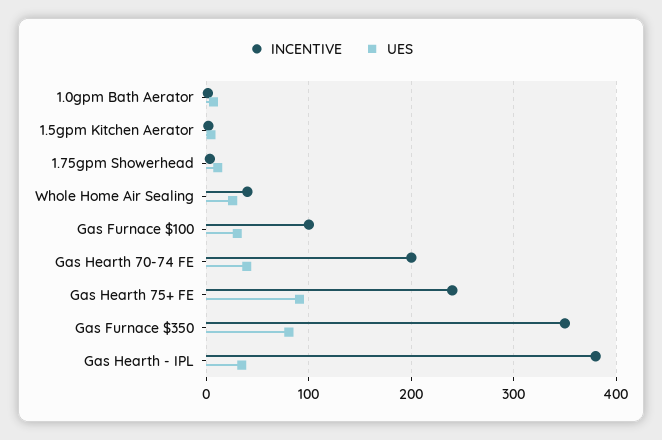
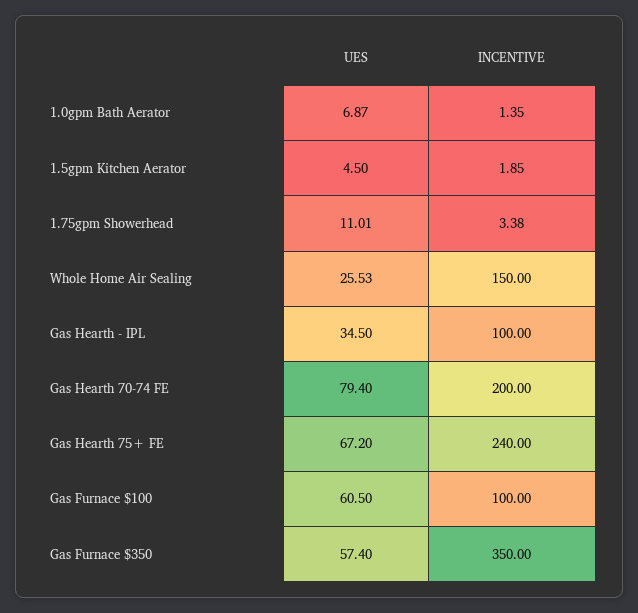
  {
    "INCENTIVE": {
      "1.0gpm Bath Aerator": 1.35,
      "1.5gpm Kitchen Aerator": 1.85,
      "1.75gpm Showerhead": 3.38,
-     "Whole Home Air Sealing": 40,
+     "Whole Home Air Sealing": 150,
      "Gas Furnace $100": 100,
      "Gas Hearth 70-74 FE": 200,
      "Gas Hearth 75+ FE": 240,
      "Gas Furnace $350": 350,
-     "Gas Hearth - IPL": 380
+     "Gas Hearth - IPL": 100
    },
    "UES": {
      "1.0gpm Bath Aerator": 6.87,
      "1.5gpm Kitchen Aerator": 4.5,
      "1.75gpm Showerhead": 11.01,
      "Whole Home Air Sealing": 25.53,
-     "Gas Furnace $100": 30,
+     "Gas Furnace $100": 60.5,
-     "Gas Hearth 70-74 FE": 40,
+     "Gas Hearth 70-74 FE": 79.4,
-     "Gas Hearth 75+ FE": 90,
+     "Gas Hearth 75+ FE": 67.2,
-     "Gas Furnace $350": 80,
+     "Gas Furnace $350": 57.4,
      "Gas Hearth - IPL": 34.5
    }
  }

